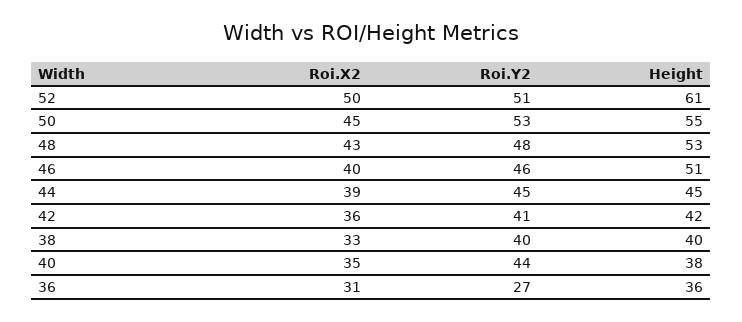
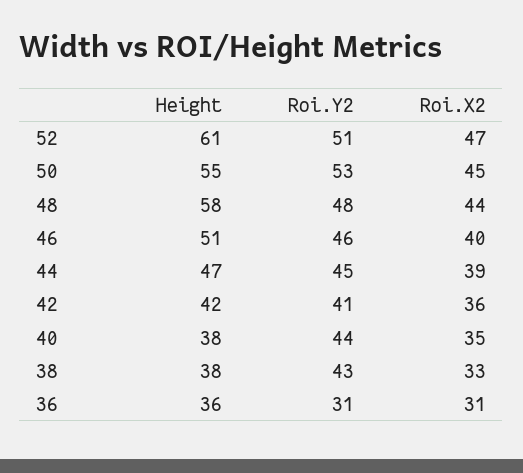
  {
    "Roi.X2": {
-     "52": 50,
+     "52": 47,
      "50": 45,
-     "48": 43,
+     "48": 44,
      "46": 40,
      "44": 39,
      "42": 36,
      "38": 33,
      "40": 35,
      "36": 31
    },
    "Roi.Y2": {
      "52": 51,
      "50": 53,
      "48": 48,
      "46": 46,
      "44": 45,
      "42": 41,
-     "38": 40,
+     "38": 43,
      "40": 44,
-     "36": 27
+     "36": 31
    },
    "Height": {
      "52": 61,
      "50": 55,
-     "48": 53,
+     "48": 58,
      "46": 51,
-     "44": 45,
+     "44": 47,
      "42": 42,
-     "38": 40,
+     "38": 38,
      "40": 38,
      "36": 36
    }
  }

